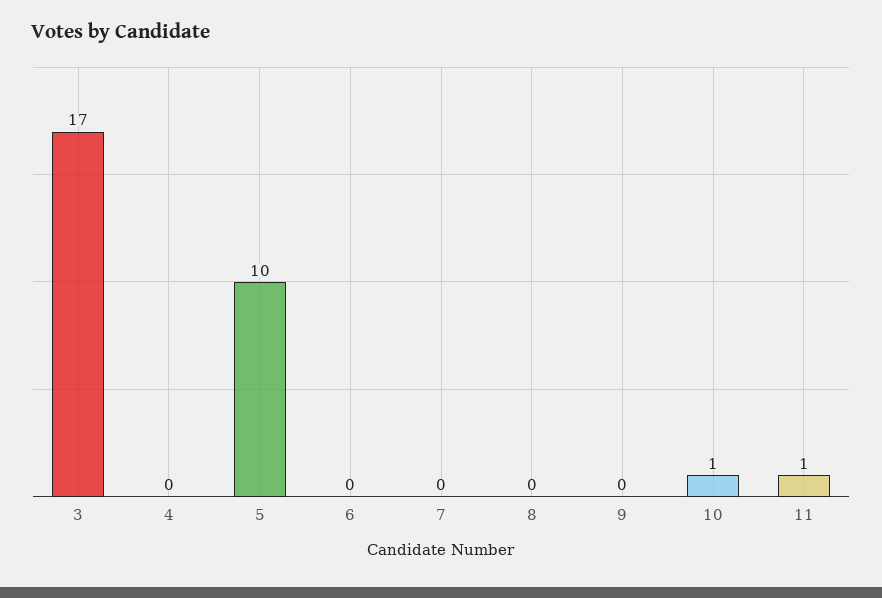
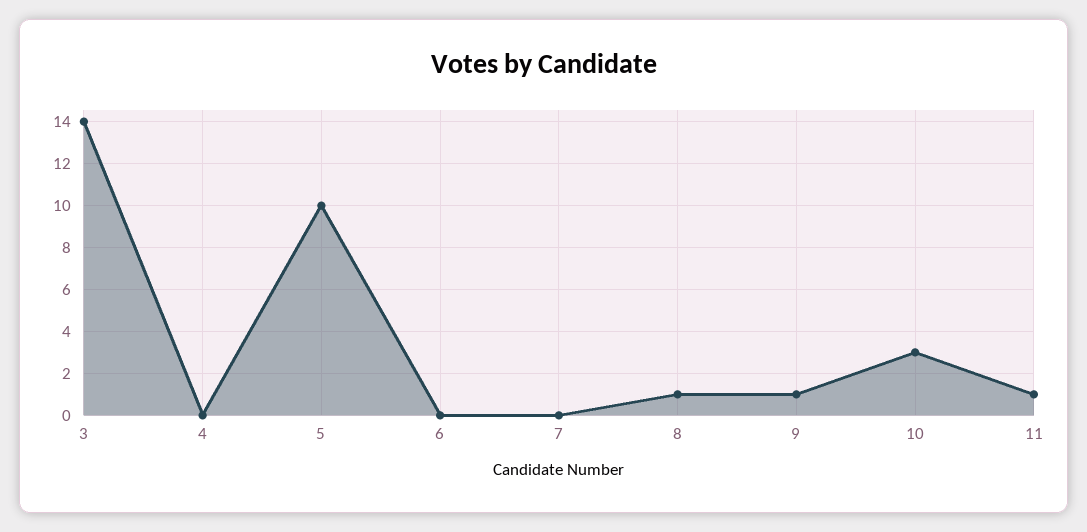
  {
-   "3": 17,
+   "3": 14,
    "4": 0,
    "5": 10,
    "6": 0,
    "7": 0,
-   "8": 0,
+   "8": 1,
-   "9": 0,
+   "9": 1,
-   "10": 1,
+   "10": 3,
    "11": 1
  }

